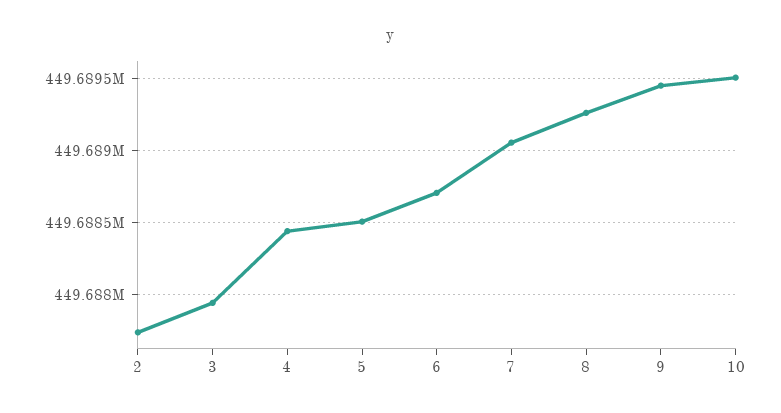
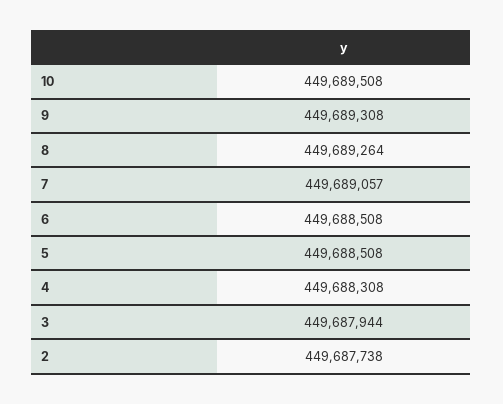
  {
    "2": 449687738,
    "3": 449687944,
-   "4": 449688450,
+   "4": 449688308,
    "5": 449688508,
-   "6": 449688700,
+   "6": 449688508,
    "7": 449689057,
    "8": 449689264,
-   "9": 449689450,
+   "9": 449689308,
    "10": 449689508
  }

